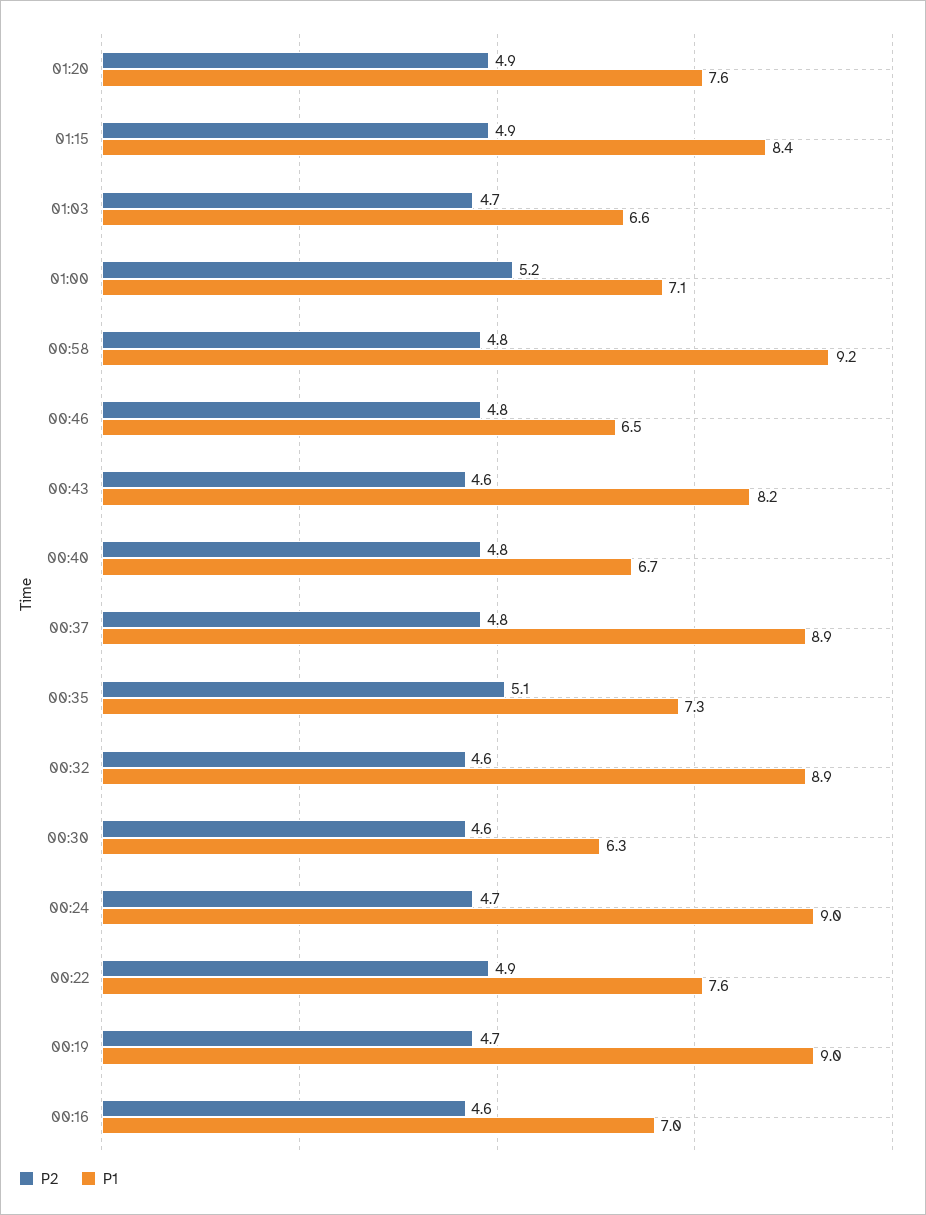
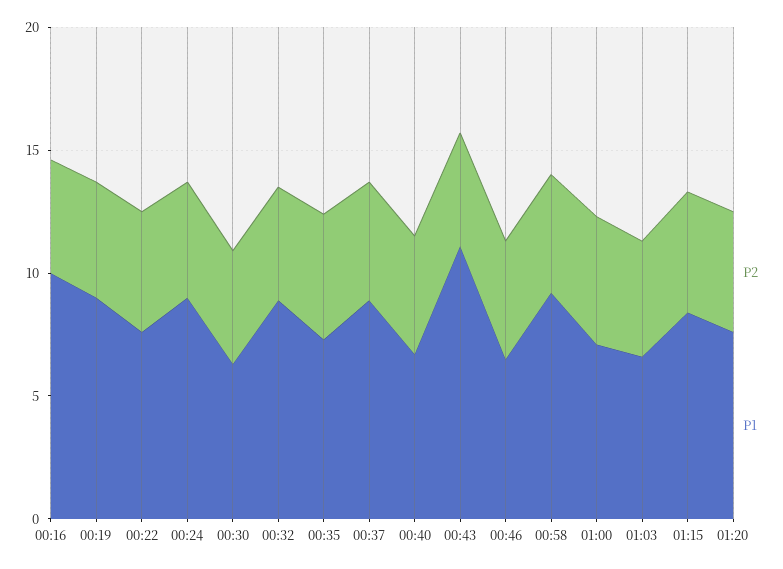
  {
    "P2": {
      "01:20": 4.9,
      "01:15": 4.9,
      "01:03": 4.7,
      "01:00": 5.2,
      "00:58": 4.8,
      "00:46": 4.8,
      "00:43": 4.6,
      "00:40": 4.8,
      "00:37": 4.8,
      "00:35": 5.1,
      "00:32": 4.6,
      "00:30": 4.6,
      "00:24": 4.7,
      "00:22": 4.9,
      "00:19": 4.7,
      "00:16": 4.6
    },
    "P1": {
      "01:20": 7.6,
      "01:15": 8.4,
      "01:03": 6.6,
      "01:00": 7.1,
      "00:58": 9.2,
      "00:46": 6.5,
-     "00:43": 8.2,
+     "00:43": 11,
      "00:40": 6.7,
      "00:37": 8.9,
      "00:35": 7.3,
      "00:32": 8.9,
      "00:30": 6.3,
      "00:24": 9,
      "00:22": 7.6,
      "00:19": 9,
-     "00:16": 7
+     "00:16": 10
    }
  }

